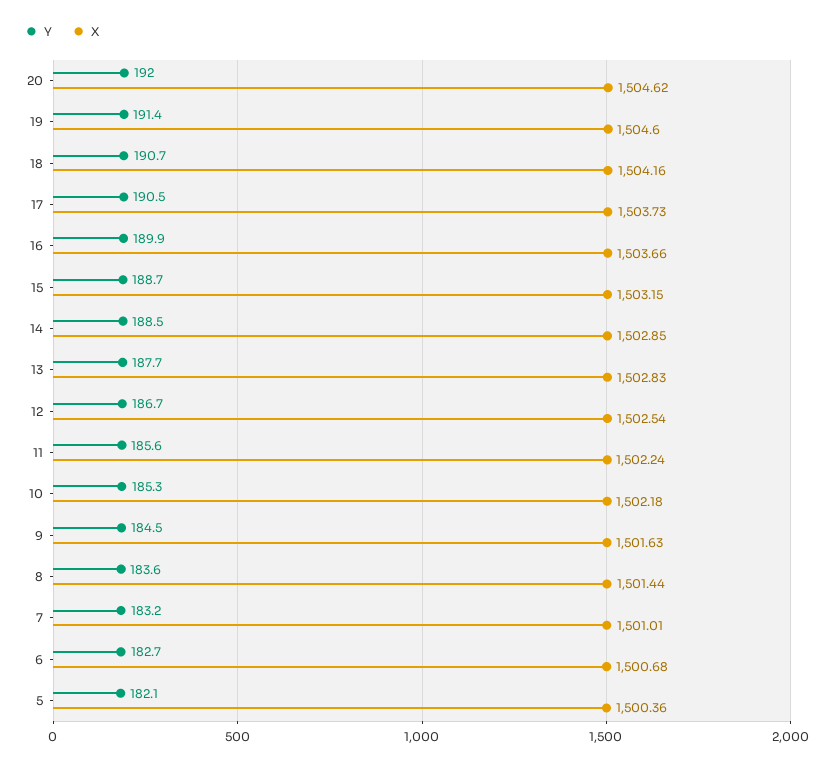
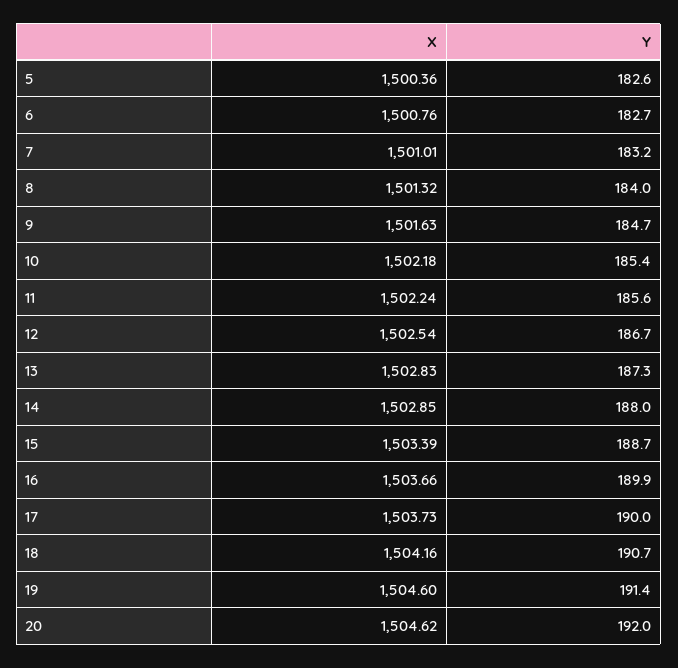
  {
    "Y": {
      "20": 192,
      "19": 191.4,
      "18": 190.7,
-     "17": 190.5,
+     "17": 190,
      "16": 189.9,
      "15": 188.7,
-     "14": 188.5,
+     "14": 188,
-     "13": 187.7,
+     "13": 187.3,
      "12": 186.7,
      "11": 185.6,
-     "10": 185.3,
+     "10": 185.4,
-     "9": 184.5,
+     "9": 184.7,
-     "8": 183.6,
+     "8": 184,
      "7": 183.2,
      "6": 182.7,
-     "5": 182.1
+     "5": 182.6
    },
    "X": {
      "20": 1504.62,
      "19": 1504.6,
      "18": 1504.16,
      "17": 1503.73,
      "16": 1503.66,
-     "15": 1503.15,
+     "15": 1503.39,
      "14": 1502.85,
      "13": 1502.83,
      "12": 1502.54,
      "11": 1502.24,
      "10": 1502.18,
      "9": 1501.63,
-     "8": 1501.44,
+     "8": 1501.32,
      "7": 1501.01,
-     "6": 1500.68,
+     "6": 1500.76,
      "5": 1500.36
    }
  }

